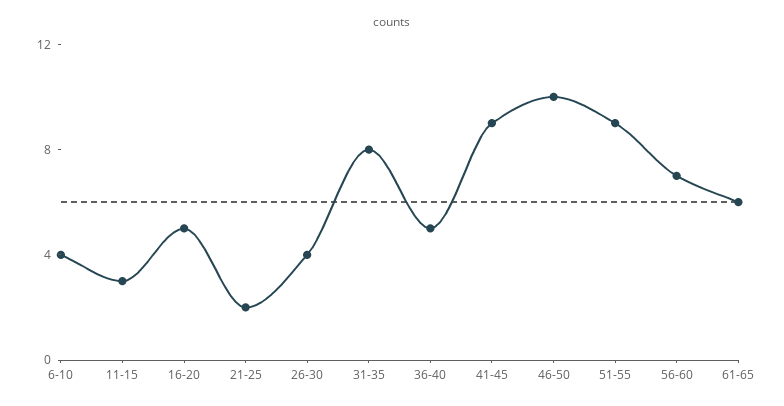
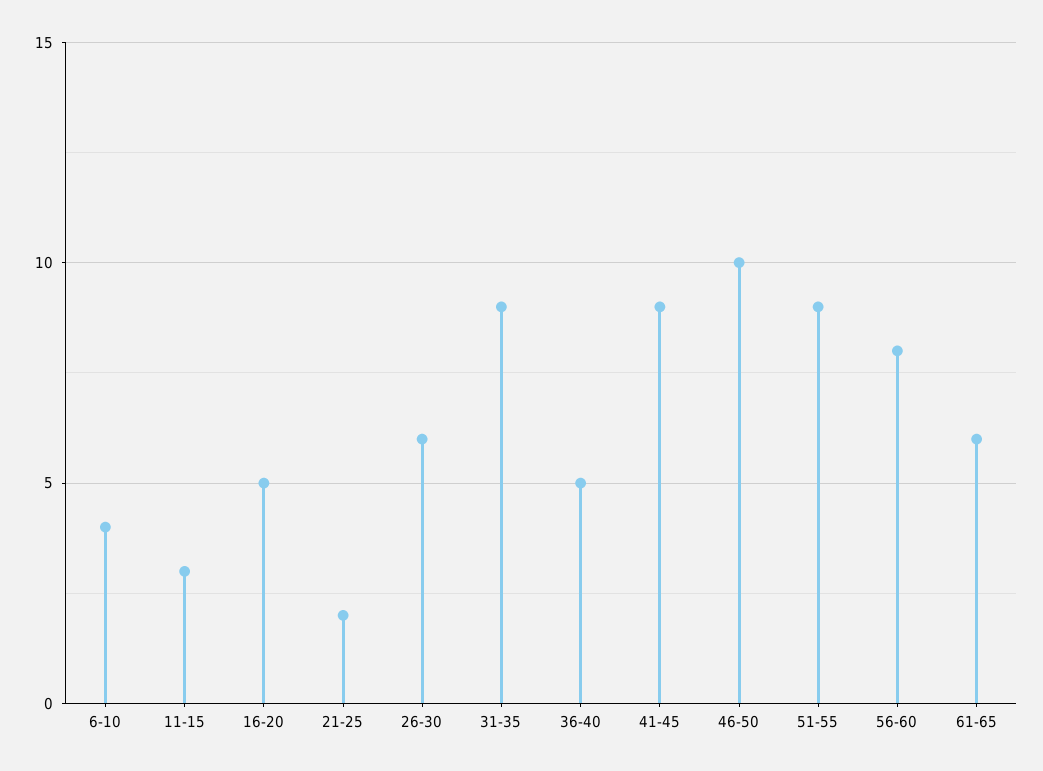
  {
    "6-10": 4,
    "11-15": 3,
    "16-20": 5,
    "21-25": 2,
-   "26-30": 4,
+   "26-30": 6,
-   "31-35": 8,
+   "31-35": 9,
    "36-40": 5,
    "41-45": 9,
    "46-50": 10,
    "51-55": 9,
-   "56-60": 7,
+   "56-60": 8,
    "61-65": 6
  }

